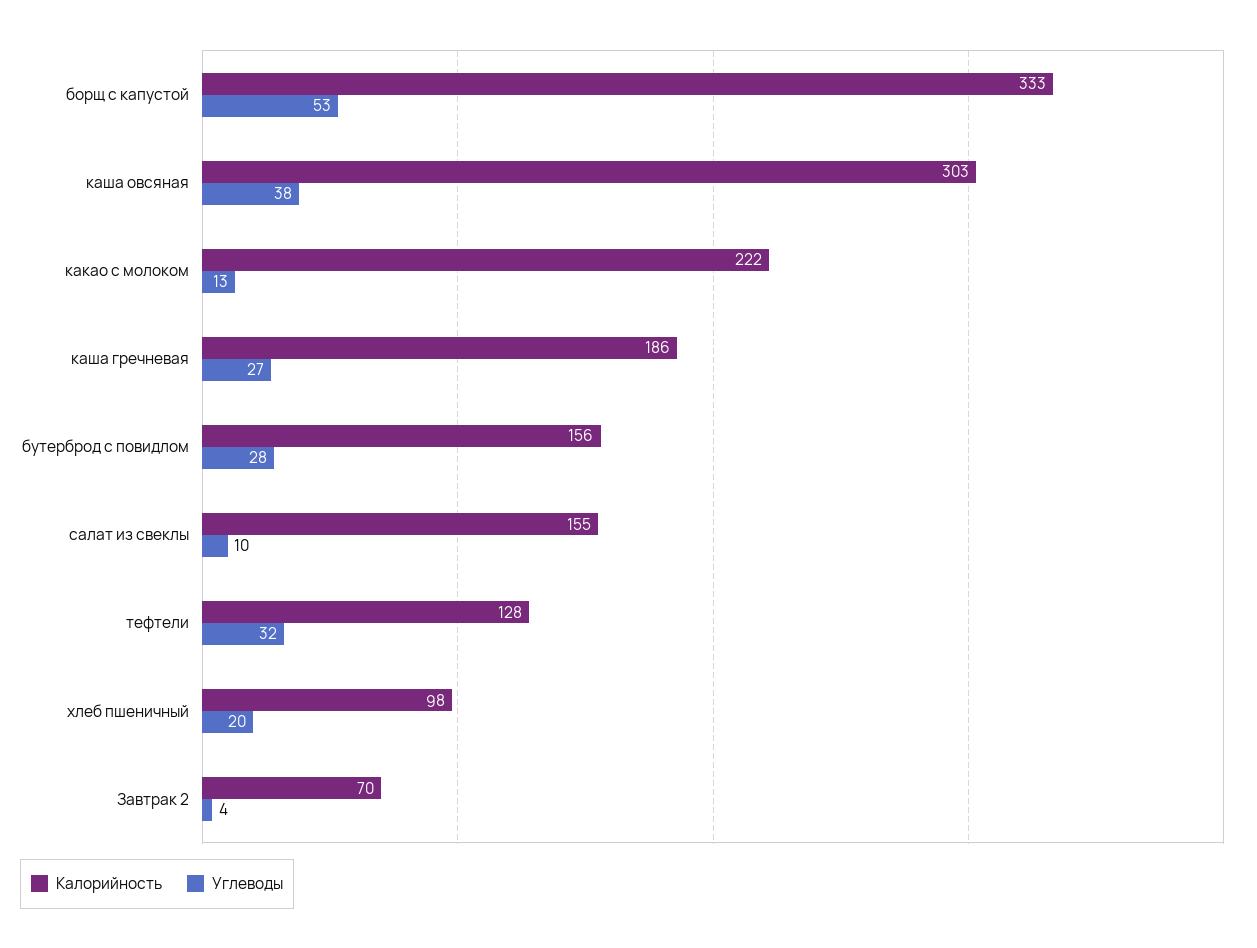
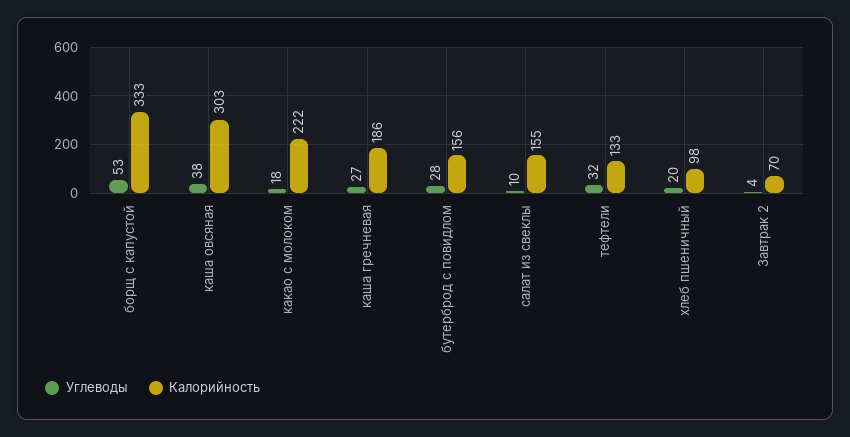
  {
    "Калорийность": {
      "борщ с капустой": 333,
      "каша овсяная": 303,
      "какао с молоком": 222,
      "каша гречневая": 186,
      "бутерброд с повидлом": 156,
      "салат из свеклы": 155,
-     "тефтели": 128,
+     "тефтели": 133,
      "хлеб пшеничный": 98,
      "Завтрак 2": 70
    },
    "Углеводы": {
      "борщ с капустой": 53,
      "каша овсяная": 38,
-     "какао с молоком": 13,
+     "какао с молоком": 18,
      "каша гречневая": 27,
      "бутерброд с повидлом": 28,
      "салат из свеклы": 10,
      "тефтели": 32,
      "хлеб пшеничный": 20,
      "Завтрак 2": 4
    }
  }

